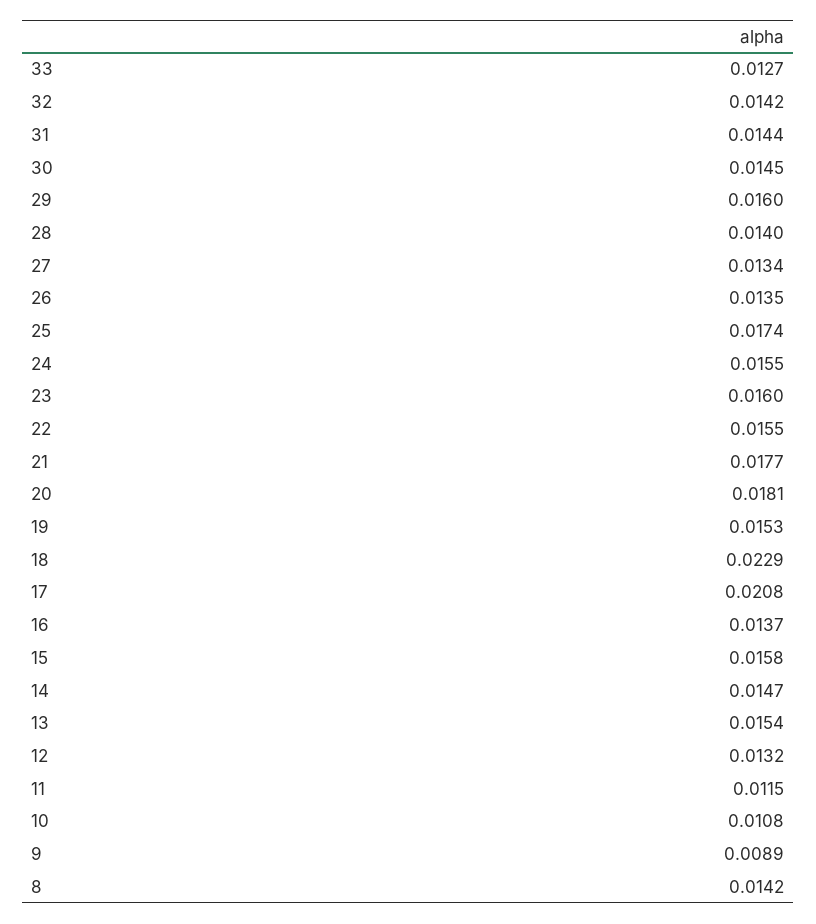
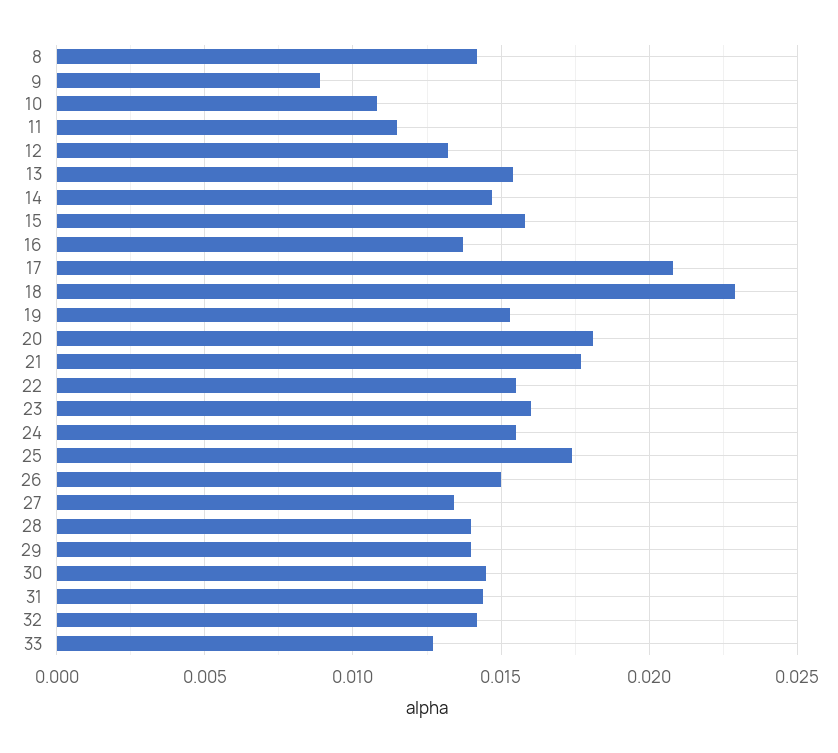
  {
    "33": 0.0127,
    "32": 0.0142,
    "31": 0.0144,
    "30": 0.0145,
-   "29": 0.016,
+   "29": 0.014,
    "28": 0.014,
    "27": 0.0134,
-   "26": 0.0135,
+   "26": 0.015,
    "25": 0.0174,
    "24": 0.0155,
    "23": 0.016,
    "22": 0.0155,
    "21": 0.0177,
    "20": 0.0181,
    "19": 0.0153,
    "18": 0.0229,
    "17": 0.0208,
    "16": 0.0137,
    "15": 0.0158,
    "14": 0.0147,
    "13": 0.0154,
    "12": 0.0132,
    "11": 0.0115,
    "10": 0.0108,
    "9": 0.0089,
    "8": 0.0142
  }

